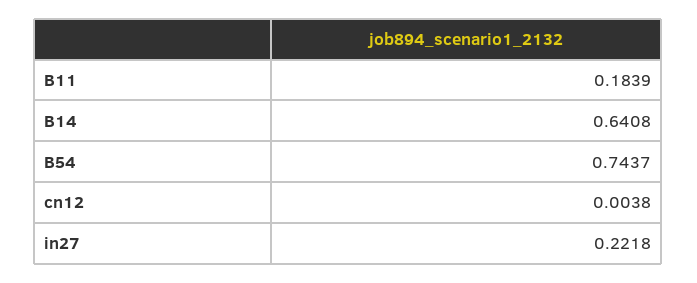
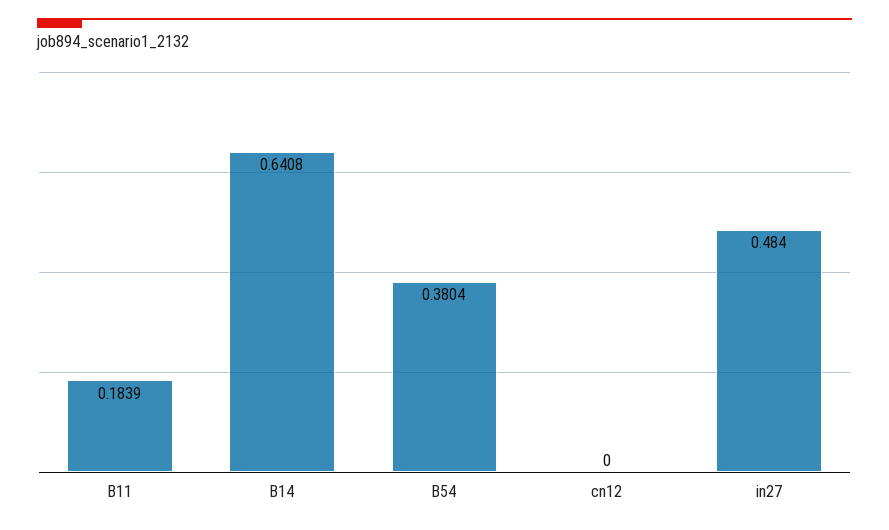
  {
    "B11": 0.1839,
    "B14": 0.6408,
-   "B54": 0.7437,
+   "B54": 0.3804,
-   "cn12": 0.0038,
+   "cn12": 0,
-   "in27": 0.2218
+   "in27": 0.484
  }

